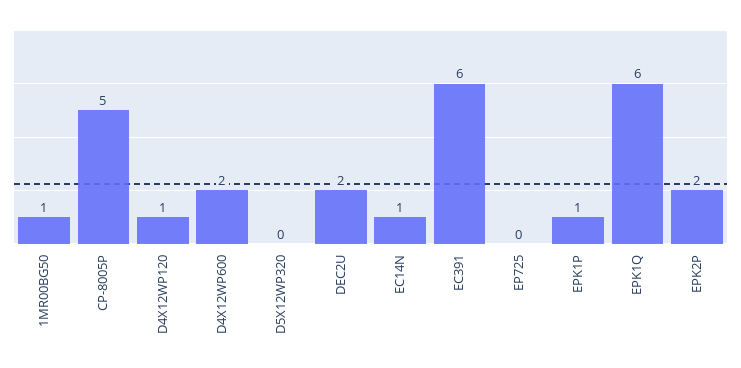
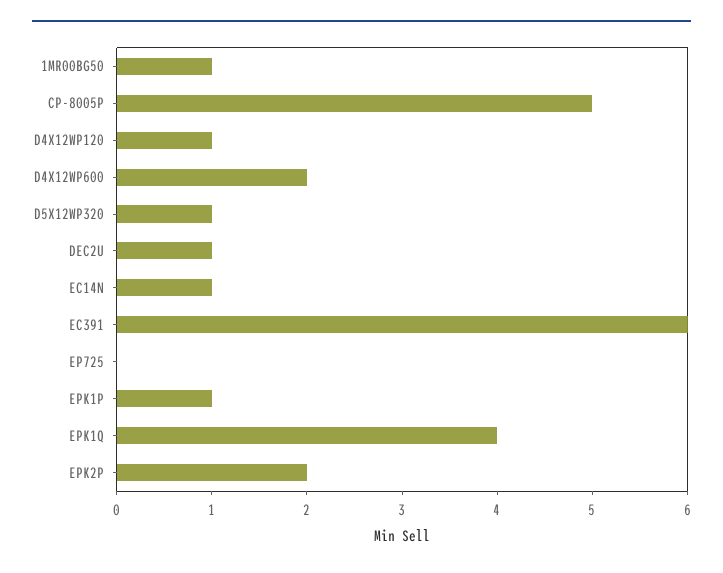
  {
    "1MR00BG50": 1,
    "CP-8005P": 5,
    "D4X12WP120": 1,
    "D4X12WP600": 2,
-   "D5X12WP320": 0,
+   "D5X12WP320": 1,
-   "DEC2U": 2,
+   "DEC2U": 1,
    "EC14N": 1,
    "EC391": 6,
    "EP725": 0,
    "EPK1P": 1,
-   "EPK1Q": 6,
+   "EPK1Q": 4,
    "EPK2P": 2
  }

